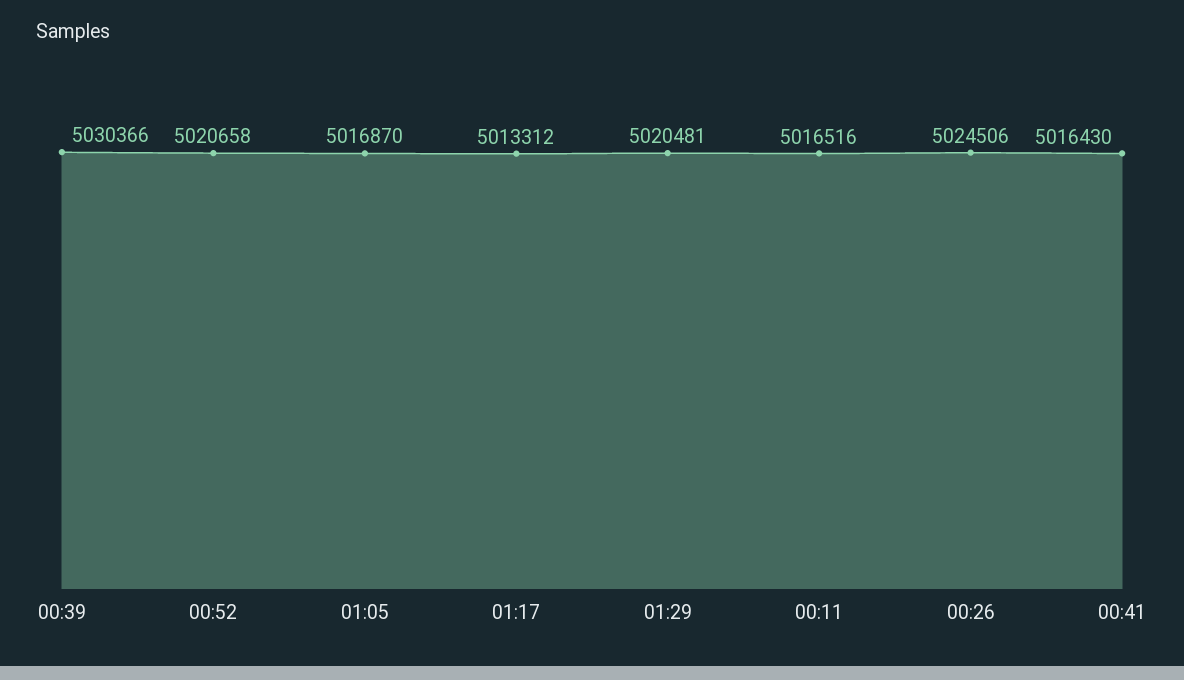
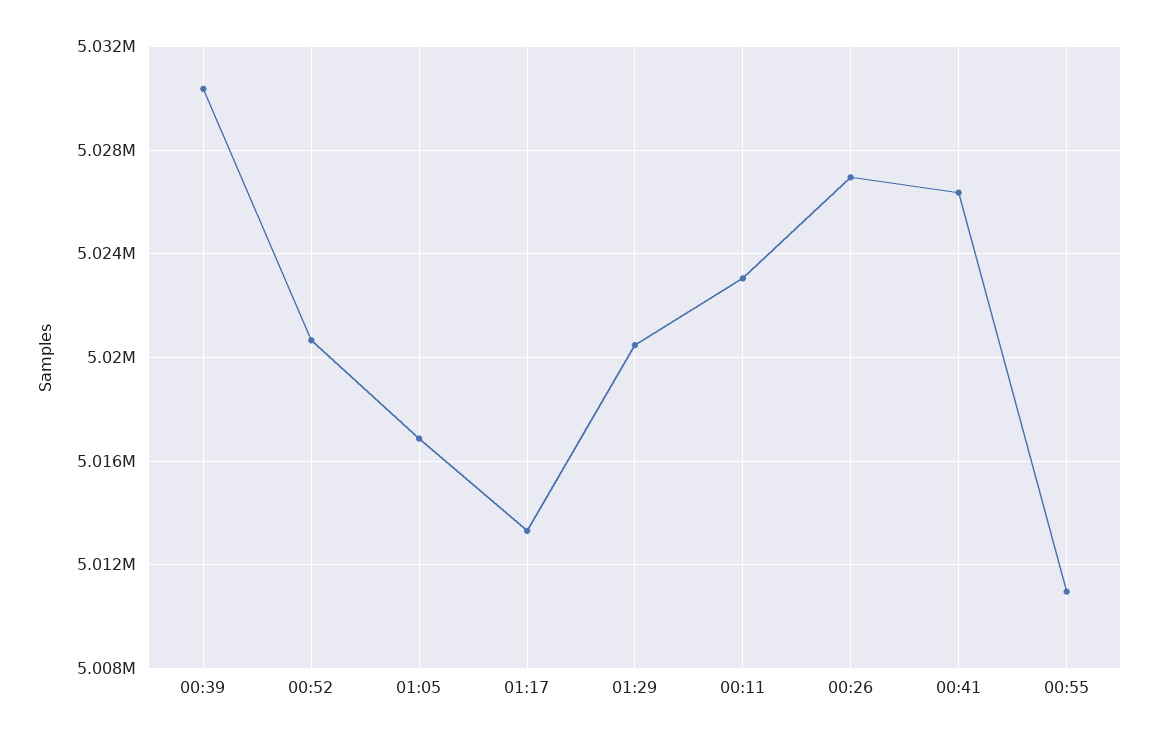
  {
    "00:39": 5030366,
    "00:52": 5020658,
    "01:05": 5016870,
    "01:17": 5013312,
    "01:29": 5020481,
-   "00:11": 5016516,
+   "00:11": 5023000,
-   "00:26": 5024506,
+   "00:26": 5027000,
-   "00:41": 5016430
+   "00:41": 5026500,
+   "00:55": 5011000
  }

